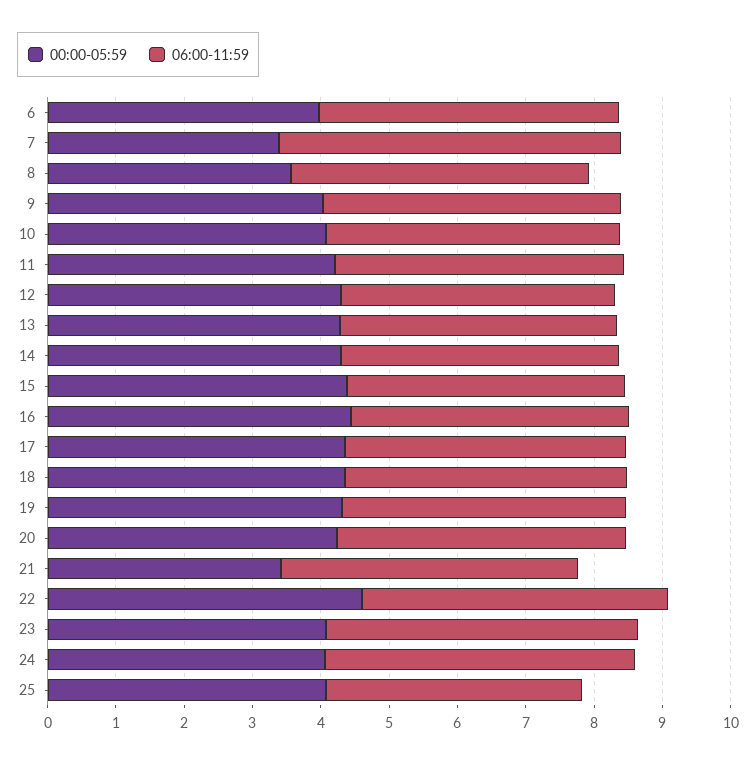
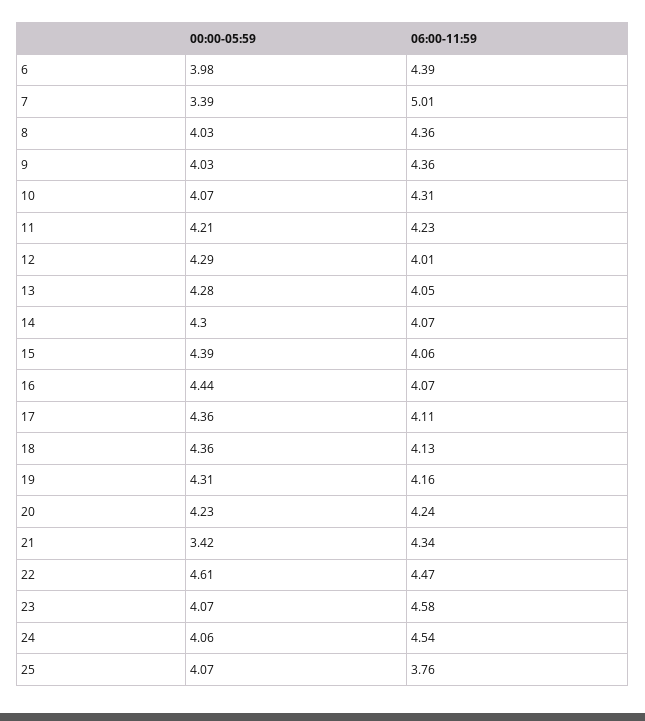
  {
    "00:00-05:59": {
      "6": 3.98,
      "7": 3.39,
-     "8": 3.6,
+     "8": 4.03,
      "9": 4.03,
      "10": 4.07,
      "11": 4.21,
      "12": 4.29,
      "13": 4.28,
      "14": 4.3,
      "15": 4.39,
      "16": 4.44,
      "17": 4.36,
      "18": 4.36,
      "19": 4.31,
      "20": 4.23,
      "21": 3.42,
      "22": 4.61,
      "23": 4.07,
      "24": 4.06,
      "25": 4.07
    },
    "06:00-11:59": {
      "6": 4.39,
      "7": 5.01,
      "8": 4.36,
      "9": 4.36,
      "10": 4.31,
      "11": 4.23,
      "12": 4.01,
      "13": 4.05,
      "14": 4.07,
      "15": 4.06,
      "16": 4.07,
      "17": 4.11,
      "18": 4.13,
      "19": 4.16,
      "20": 4.24,
      "21": 4.34,
      "22": 4.47,
      "23": 4.58,
      "24": 4.54,
      "25": 3.76
    }
  }

